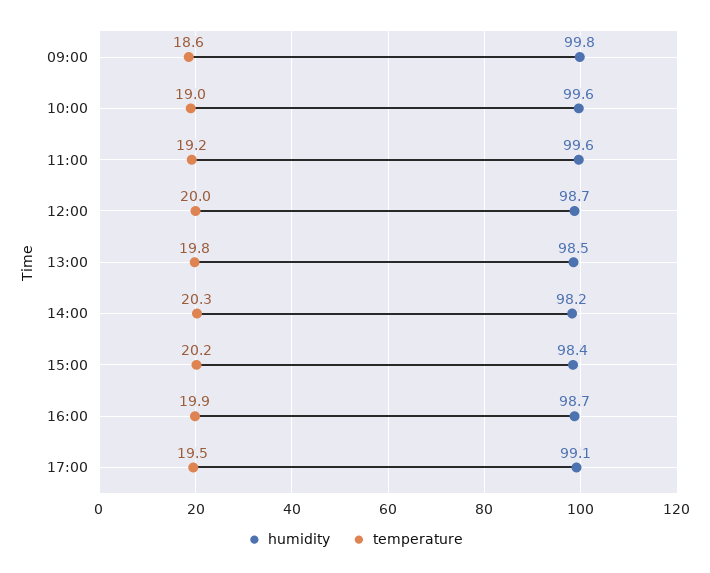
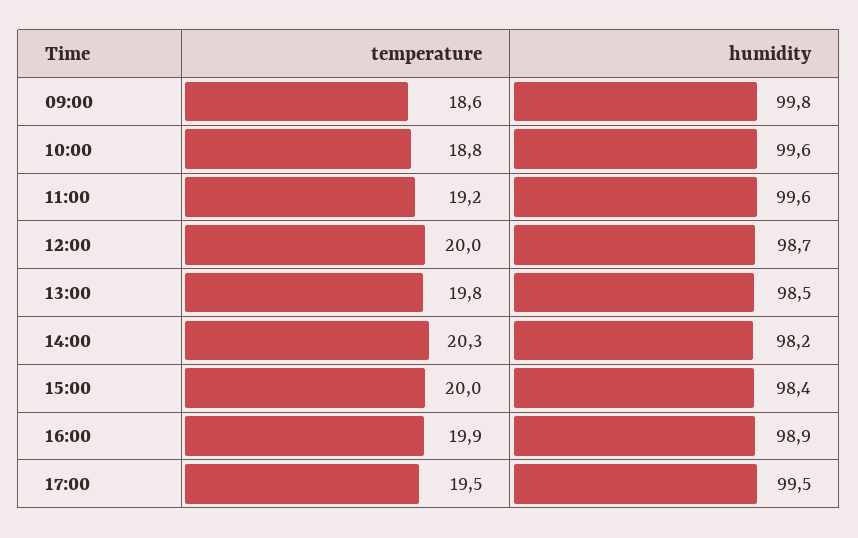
  {
    "humidity": {
      "09:00": 99.8,
      "10:00": 99.6,
      "11:00": 99.6,
      "12:00": 98.7,
      "13:00": 98.5,
      "14:00": 98.2,
      "15:00": 98.4,
-     "16:00": 98.7,
+     "16:00": 98.9,
-     "17:00": 99.1
+     "17:00": 99.5
    },
    "temperature": {
      "09:00": 18.6,
-     "10:00": 19,
+     "10:00": 18.8,
      "11:00": 19.2,
      "12:00": 20,
      "13:00": 19.8,
      "14:00": 20.3,
-     "15:00": 20.2,
+     "15:00": 20,
      "16:00": 19.9,
      "17:00": 19.5
    }
  }

